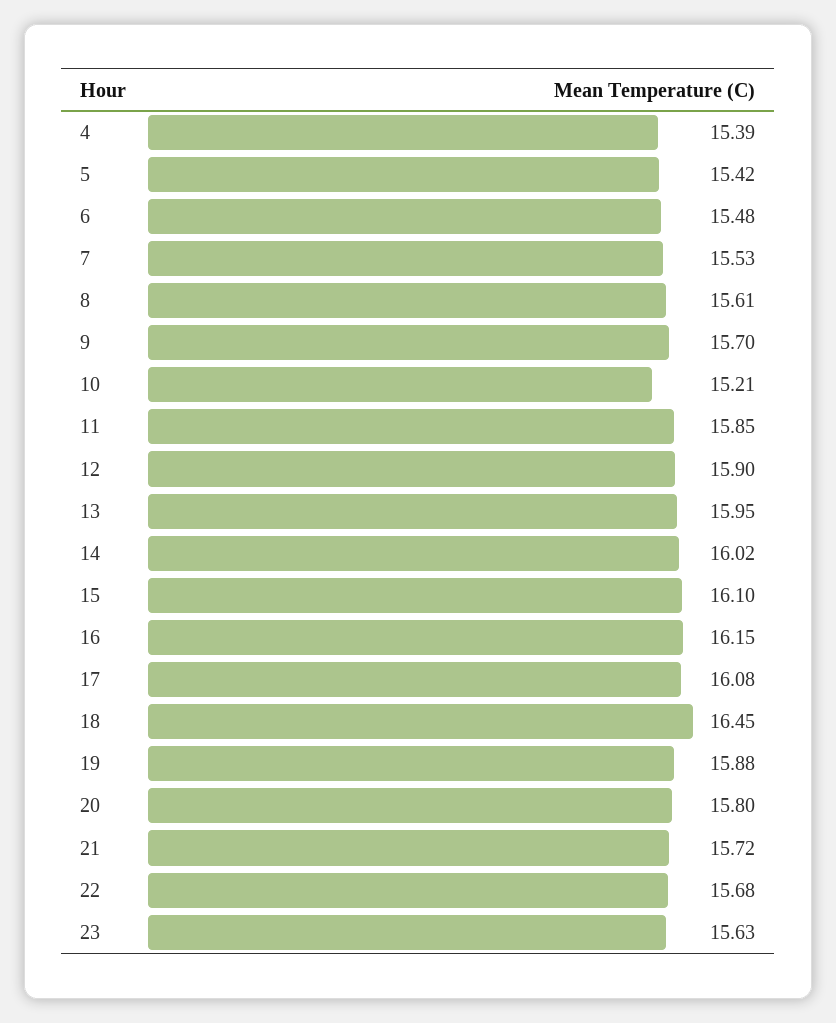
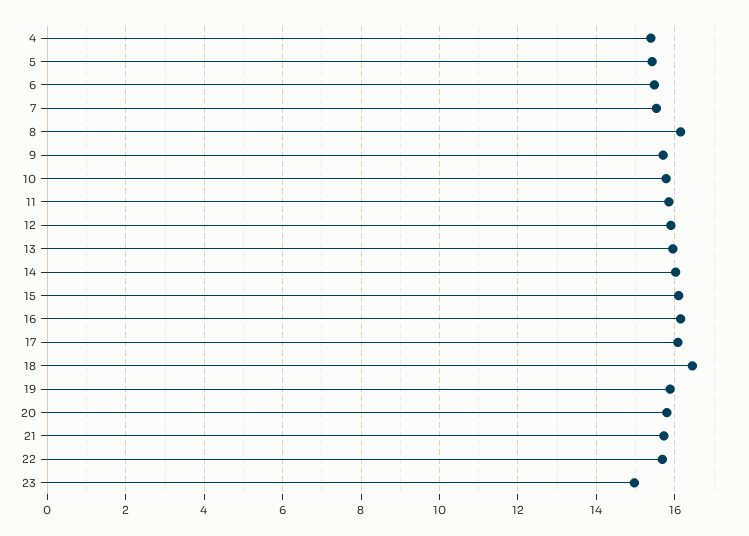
  {
    "4": 15.39,
    "5": 15.42,
    "6": 15.48,
    "7": 15.53,
-   "8": 15.61,
+   "8": 16.2,
    "9": 15.7,
-   "10": 15.21,
+   "10": 15.8,
    "11": 15.85,
    "12": 15.9,
    "13": 15.95,
    "14": 16.02,
    "15": 16.1,
    "16": 16.15,
    "17": 16.08,
    "18": 16.45,
    "19": 15.88,
    "20": 15.8,
    "21": 15.72,
    "22": 15.68,
-   "23": 15.63
+   "23": 15
  }

